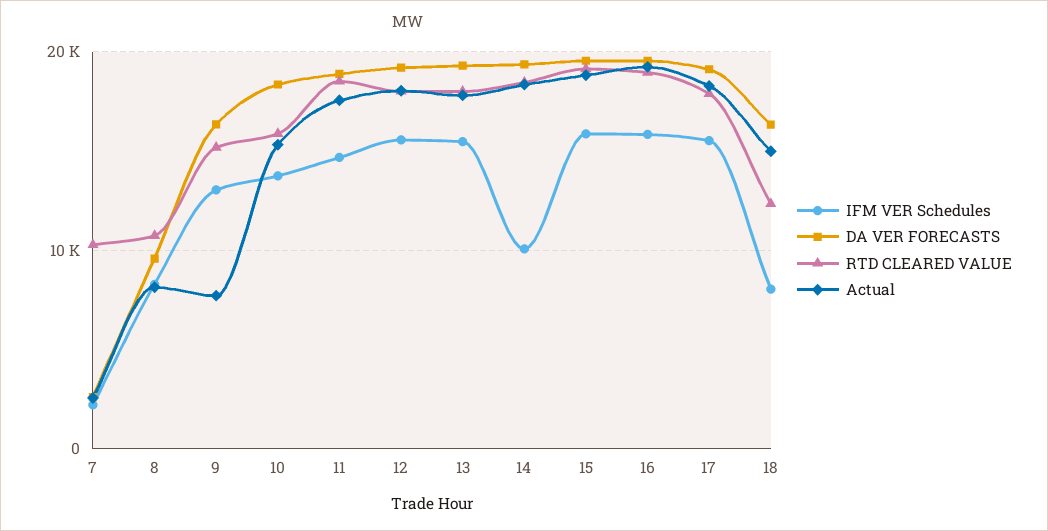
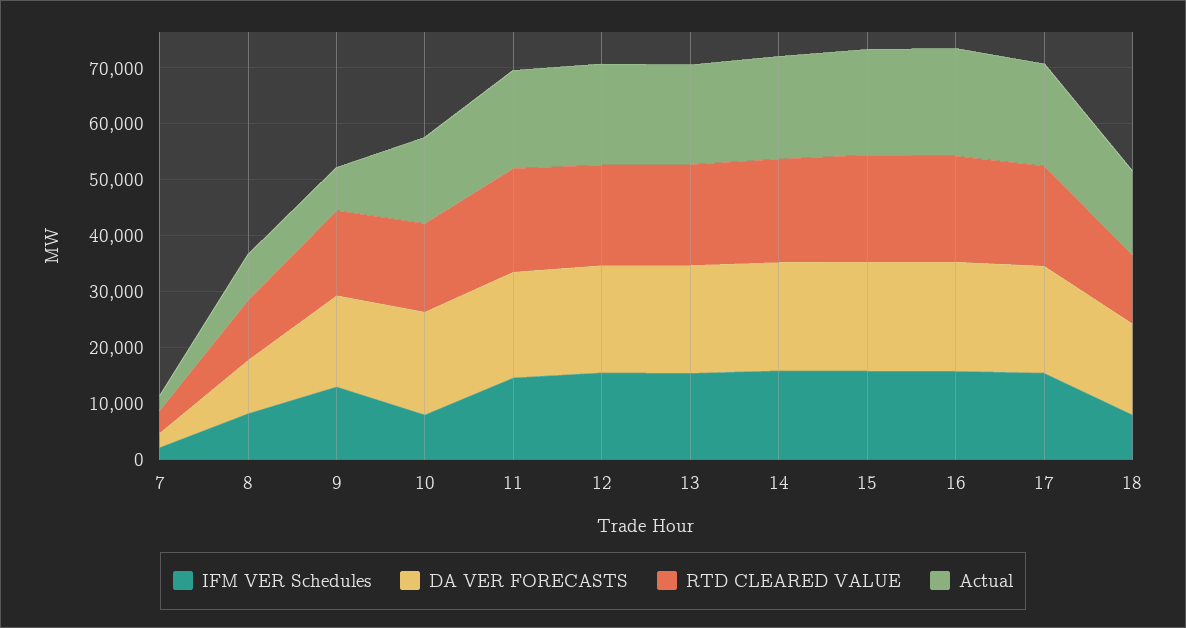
  {
    "IFM VER Schedules": {
      "7": 2000,
      "8": 8000,
      "9": 13000,
-     "10": 14000,
+     "10": 8000,
      "11": 15000,
      "12": 16000,
      "13": 15000,
-     "14": 10000,
+     "14": 16000,
      "15": 16000,
      "16": 16000,
      "17": 16000,
      "18": 8000
    },
    "DA VER FORECASTS": {
      "7": 3000,
      "8": 10000,
      "9": 16000,
      "10": 18000,
      "11": 19000,
      "12": 19000,
      "13": 19000,
      "14": 19000,
      "15": 20000,
      "16": 20000,
      "17": 19000,
      "18": 16000
    },
    "RTD CLEARED VALUE": {
-     "7": 10000,
+     "7": 4000,
      "8": 11000,
      "9": 15000,
      "10": 16000,
      "11": 19000,
      "12": 18000,
      "13": 18000,
      "14": 18000,
      "15": 19000,
      "16": 19000,
      "17": 18000,
      "18": 12000
    },
    "Actual": {
      "7": 3000,
      "8": 8000,
      "9": 8000,
      "10": 15000,
      "11": 18000,
      "12": 18000,
      "13": 18000,
      "14": 18000,
      "15": 19000,
      "16": 19000,
      "17": 18000,
      "18": 15000
    }
  }

